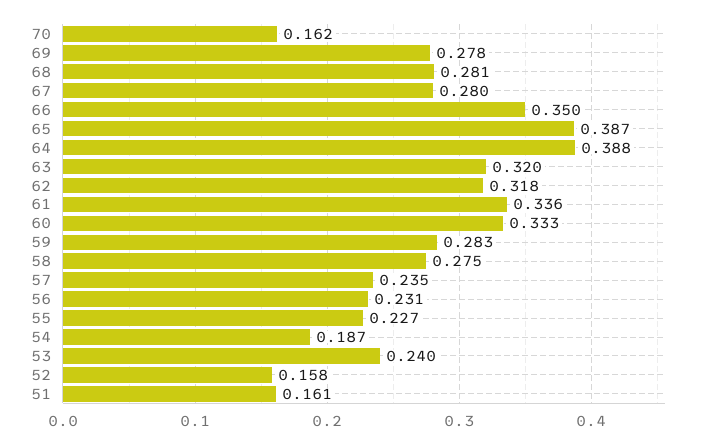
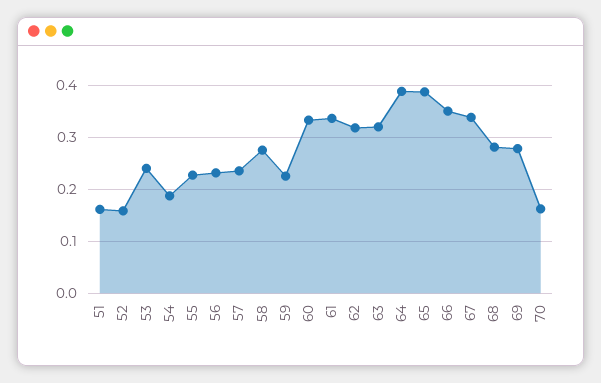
  {
    "70": 0.162,
    "69": 0.278,
    "68": 0.281,
-   "67": 0.28,
+   "67": 0.34,
    "66": 0.35,
    "65": 0.387,
    "64": 0.388,
    "63": 0.32,
    "62": 0.318,
    "61": 0.336,
    "60": 0.333,
-   "59": 0.283,
+   "59": 0.22,
    "58": 0.275,
    "57": 0.235,
    "56": 0.231,
    "55": 0.227,
    "54": 0.187,
    "53": 0.24,
    "52": 0.158,
    "51": 0.161
  }

